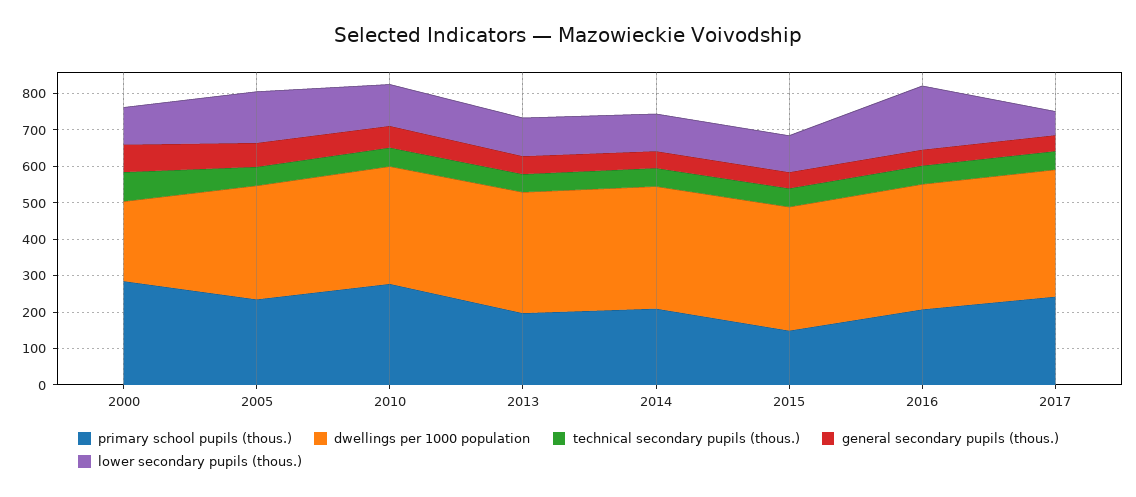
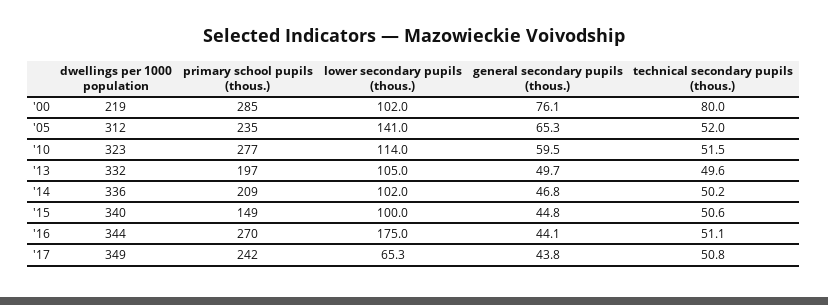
  {
    "primary school pupils (thous.)": {
      "2000": 285,
      "2005": 235,
      "2010": 277,
      "2013": 197,
      "2014": 209,
      "2015": 149,
-     "2016": 200,
+     "2016": 270,
      "2017": 242
    },
    "dwellings per 1000 population": {
      "2000": 219,
      "2005": 312,
      "2010": 323,
      "2013": 332,
      "2014": 336,
      "2015": 340,
      "2016": 344,
      "2017": 349
    },
    "technical secondary pupils (thous.)": {
      "2000": 80,
      "2005": 52,
      "2010": 51.5,
      "2013": 49.6,
      "2014": 50.2,
      "2015": 50.6,
      "2016": 51.1,
      "2017": 50.8
    },
    "general secondary pupils (thous.)": {
      "2000": 76.1,
      "2005": 65.3,
      "2010": 59.5,
      "2013": 49.7,
      "2014": 46.8,
      "2015": 44.8,
      "2016": 44.1,
      "2017": 43.8
    },
    "lower secondary pupils (thous.)": {
      "2000": 102,
      "2005": 141,
      "2010": 114,
      "2013": 105,
      "2014": 102,
      "2015": 100,
      "2016": 175,
      "2017": 65.3
    }
  }

